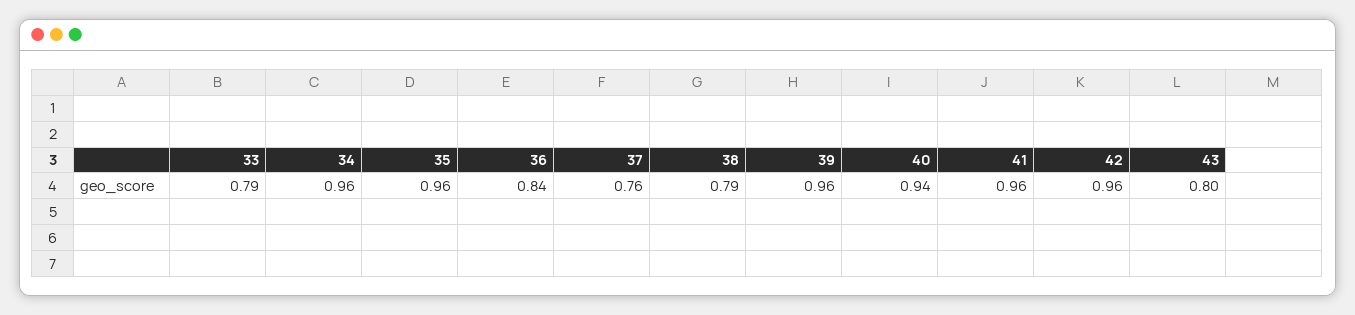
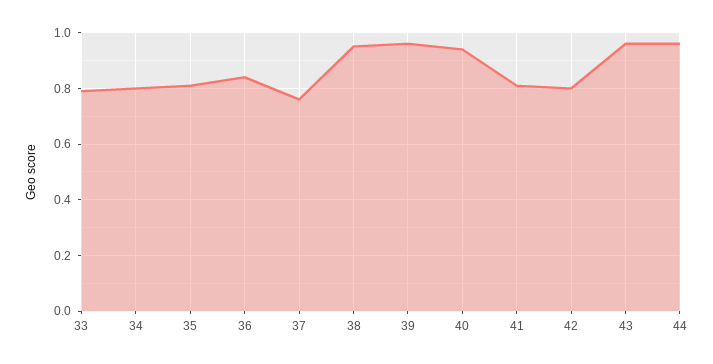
  {
    "33": 0.79,
-   "34": 0.96,
+   "34": 0.8,
-   "35": 0.96,
+   "35": 0.8,
    "36": 0.84,
    "37": 0.76,
-   "38": 0.79,
+   "38": 0.95,
    "39": 0.96,
    "40": 0.94,
-   "41": 0.96,
+   "41": 0.8,
-   "42": 0.96,
+   "42": 0.8,
-   "43": 0.8
+   "43": 0.95,
+   "44": 0.95
  }

